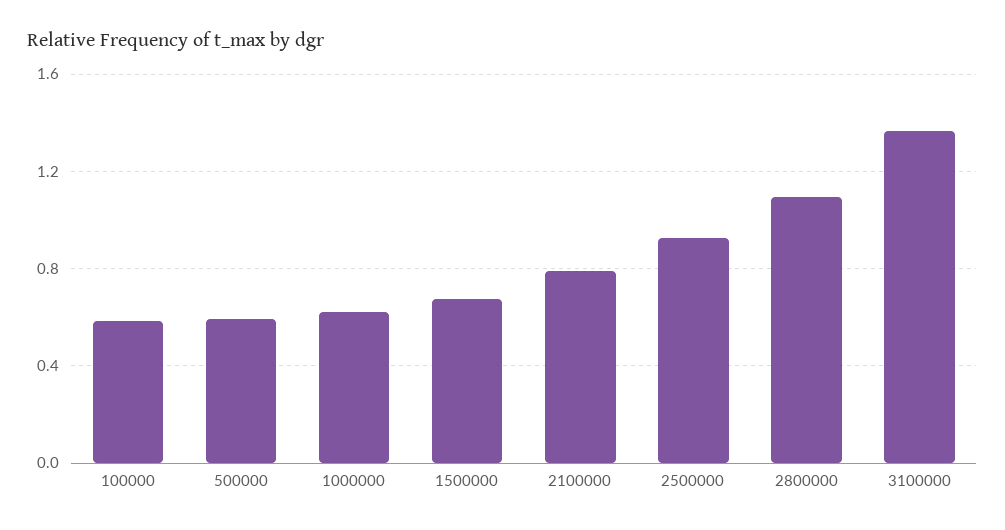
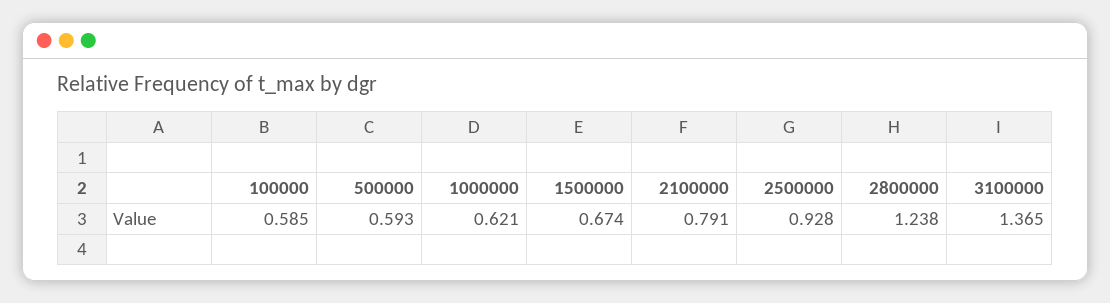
  {
    "100000": 0.585,
    "500000": 0.593,
    "1000000": 0.621,
    "1500000": 0.674,
    "2100000": 0.791,
    "2500000": 0.928,
-   "2800000": 1.1,
+   "2800000": 1.238,
    "3100000": 1.365
  }

